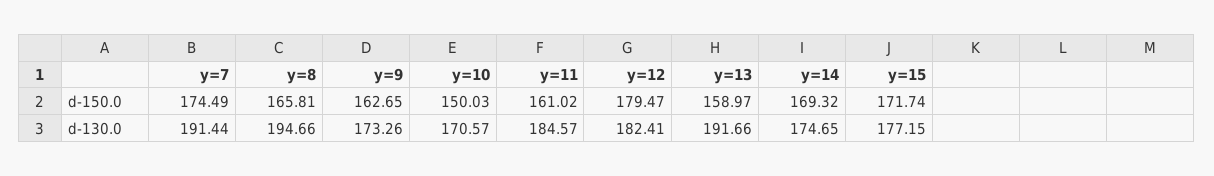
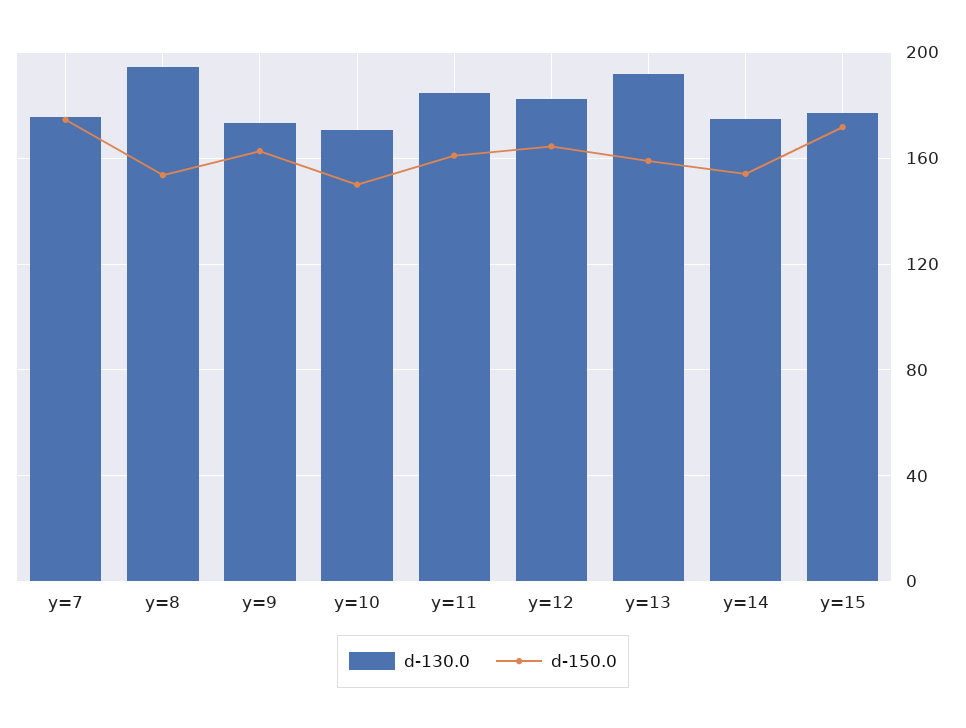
  {
    "d-150.0": {
      "y=7": 174.49,
-     "y=8": 165.81,
+     "y=8": 155,
      "y=9": 162.65,
      "y=10": 150.03,
      "y=11": 161.02,
-     "y=12": 179.47,
+     "y=12": 165,
      "y=13": 158.97,
-     "y=14": 169.32,
+     "y=14": 155,
      "y=15": 171.74
    },
    "d-130.0": {
-     "y=7": 191.44,
+     "y=7": 175,
      "y=8": 194.66,
      "y=9": 173.26,
      "y=10": 170.57,
      "y=11": 184.57,
      "y=12": 182.41,
      "y=13": 191.66,
      "y=14": 174.65,
      "y=15": 177.15
    }
  }

